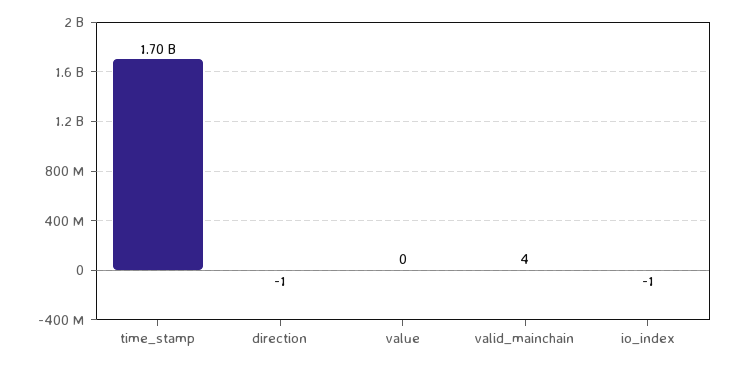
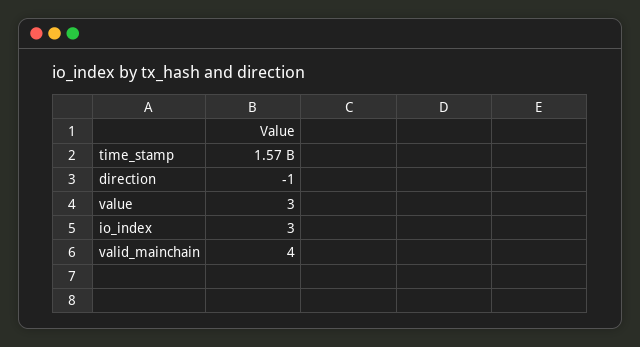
  {
-   "time_stamp": 1700000000,
+   "time_stamp": 1570000000,
    "direction": -1,
-   "value": 0,
+   "value": 3,
    "valid_mainchain": 4,
-   "io_index": -1
+   "io_index": 3
  }

